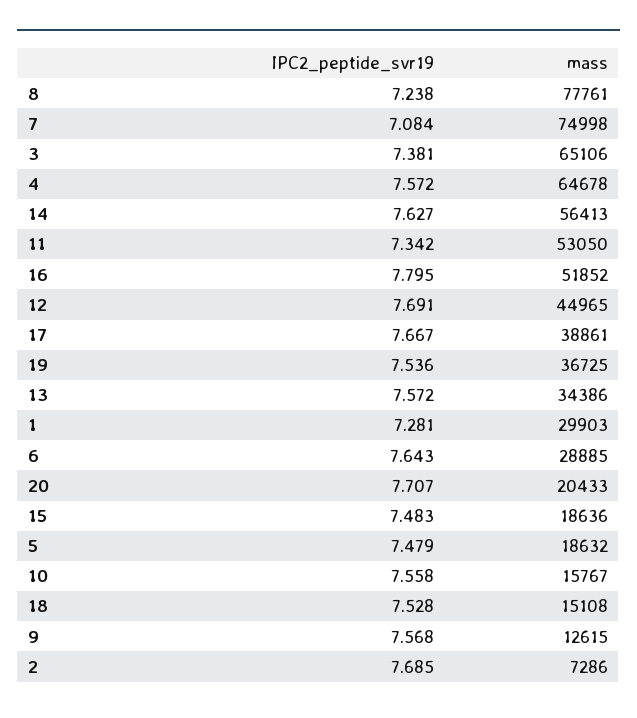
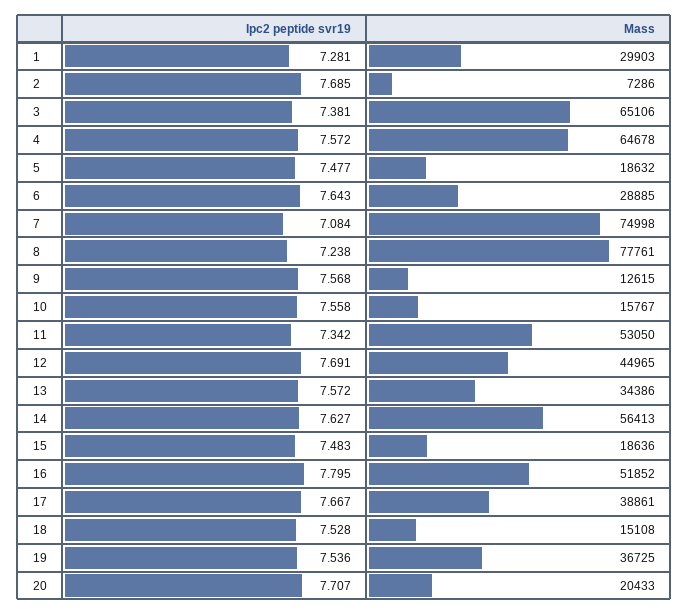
  {
    "IPC2_peptide_svr19": {
      "8": 7.238,
      "7": 7.084,
      "3": 7.381,
      "4": 7.572,
      "14": 7.627,
      "11": 7.342,
      "16": 7.795,
      "12": 7.691,
      "17": 7.667,
      "19": 7.536,
      "13": 7.572,
      "1": 7.281,
      "6": 7.643,
      "20": 7.707,
      "15": 7.483,
-     "5": 7.479,
+     "5": 7.477,
      "10": 7.558,
      "18": 7.528,
      "9": 7.568,
      "2": 7.685
    },
    "mass": {
      "8": 77761,
      "7": 74998,
      "3": 65106,
      "4": 64678,
      "14": 56413,
      "11": 53050,
      "16": 51852,
      "12": 44965,
      "17": 38861,
      "19": 36725,
      "13": 34386,
      "1": 29903,
      "6": 28885,
      "20": 20433,
      "15": 18636,
      "5": 18632,
      "10": 15767,
      "18": 15108,
      "9": 12615,
      "2": 7286
    }
  }

